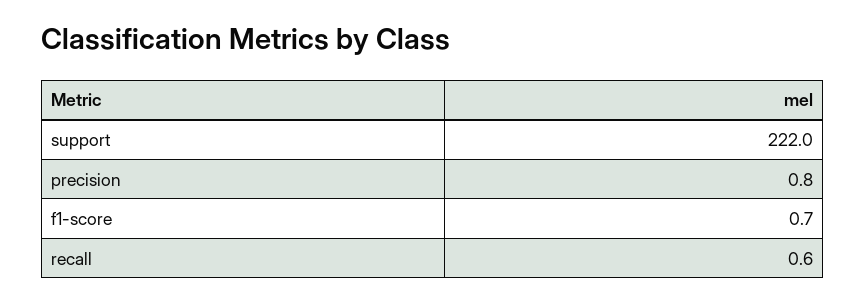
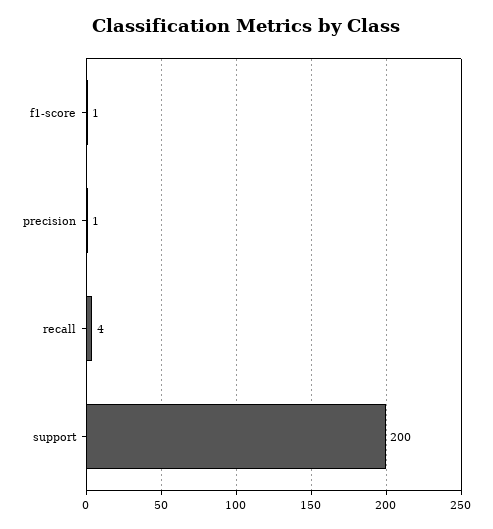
  {
-   "support": 222,
+   "support": 200,
    "precision": 0.8,
    "f1-score": 0.7,
-   "recall": 0.6
+   "recall": 4
  }

